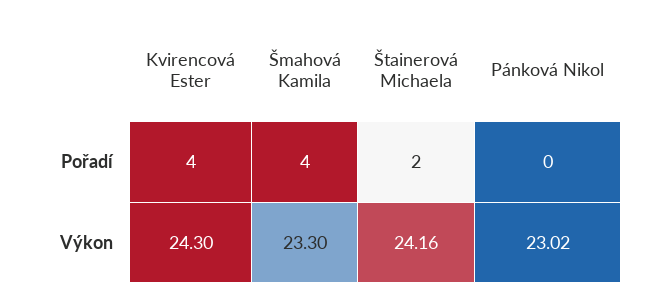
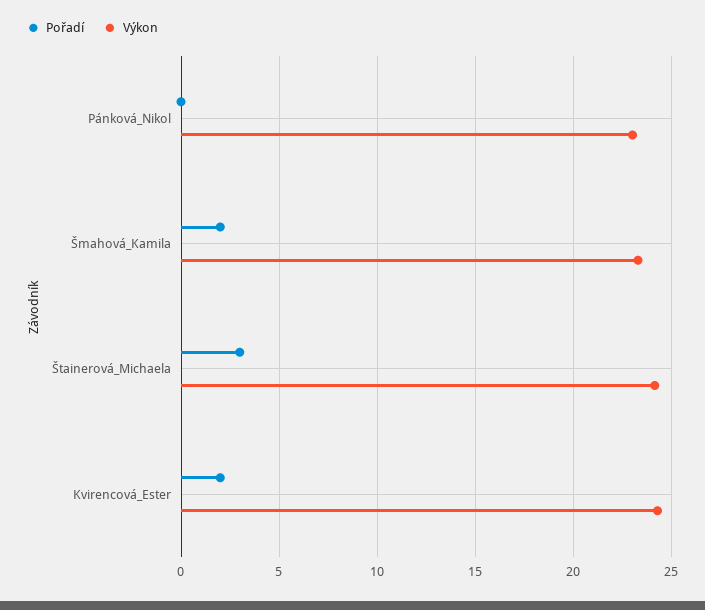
  {
    "Pořadí": {
-     "Kvirencová Ester": 4,
+     "Kvirencová Ester": 2,
-     "Šmahová Kamila": 4,
+     "Šmahová Kamila": 2,
-     "Štainerová Michaela": 2,
+     "Štainerová Michaela": 3,
      "Pánková Nikol": 0
    },
    "Výkon": {
      "Kvirencová Ester": 24.3,
      "Šmahová Kamila": 23.3,
      "Štainerová Michaela": 24.16,
      "Pánková Nikol": 23.02
    }
  }

